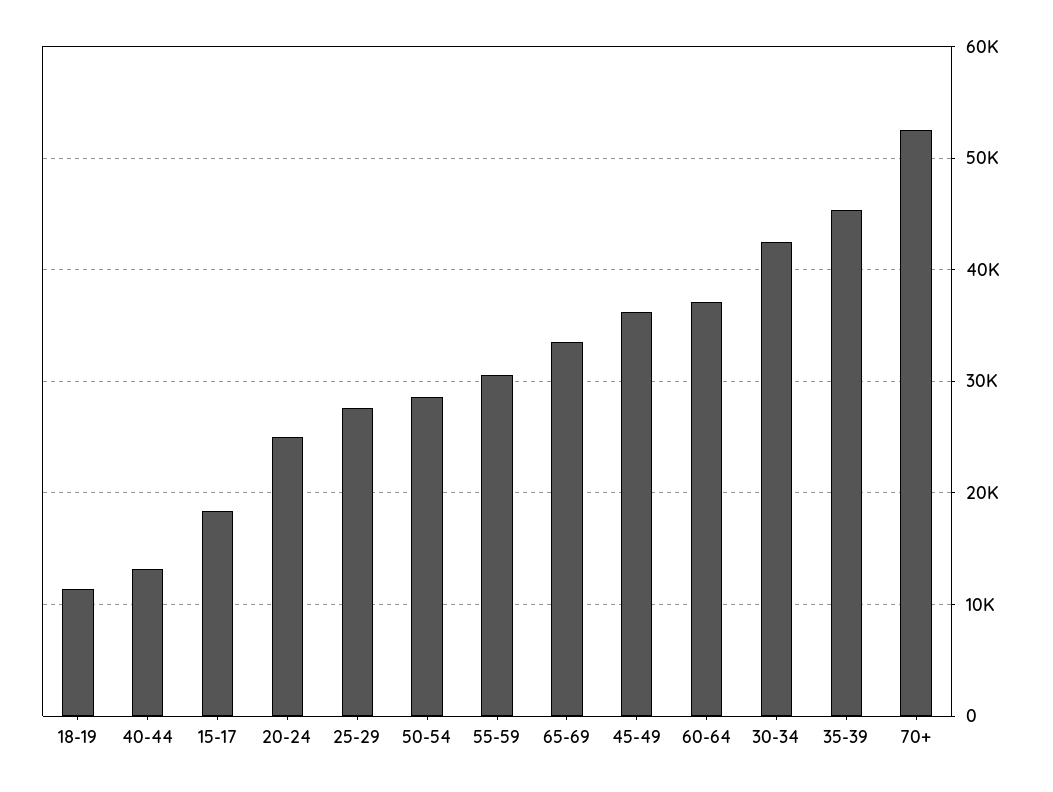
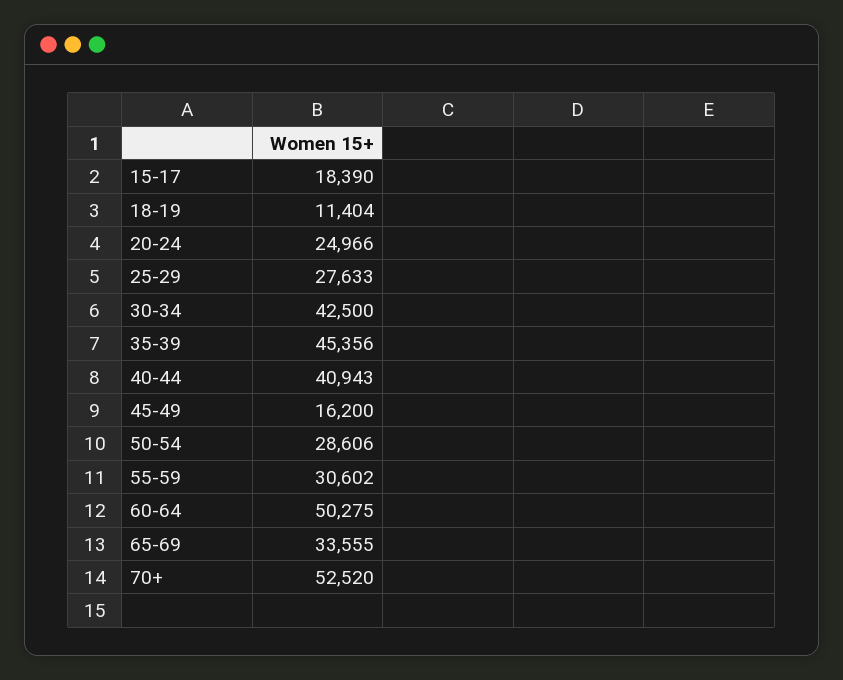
  {
    "18-19": 11404,
-   "40-44": 13000,
+   "40-44": 40943,
    "15-17": 18390,
    "20-24": 24966,
    "25-29": 27633,
    "50-54": 28606,
    "55-59": 30602,
    "65-69": 33555,
-   "45-49": 36000,
+   "45-49": 16200,
-   "60-64": 37000,
+   "60-64": 50275,
    "30-34": 42500,
    "35-39": 45356,
    "70+": 52520
  }

